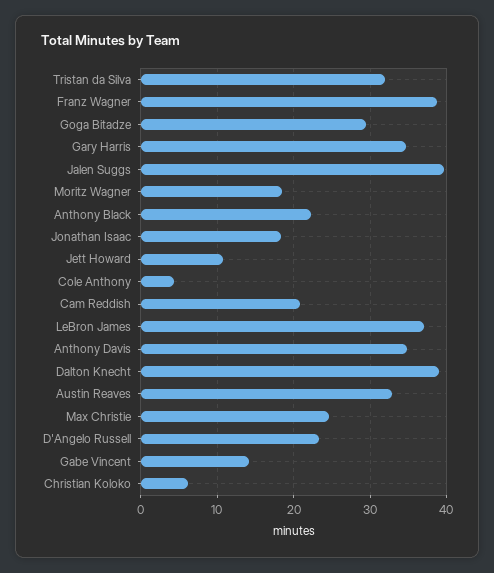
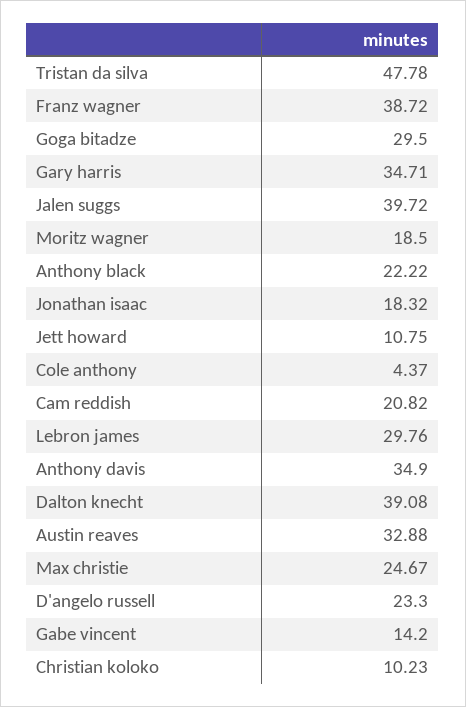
  {
-   "Tristan da Silva": 32,
+   "Tristan da Silva": 47.78,
    "Franz Wagner": 38.72,
    "Goga Bitadze": 29.5,
    "Gary Harris": 34.71,
    "Jalen Suggs": 39.72,
    "Moritz Wagner": 18.5,
    "Anthony Black": 22.22,
    "Jonathan Isaac": 18.32,
    "Jett Howard": 10.75,
    "Cole Anthony": 4.37,
    "Cam Reddish": 20.82,
-   "LeBron James": 37,
+   "LeBron James": 29.76,
    "Anthony Davis": 34.9,
    "Dalton Knecht": 39.08,
    "Austin Reaves": 32.88,
    "Max Christie": 24.67,
    "D'Angelo Russell": 23.3,
    "Gabe Vincent": 14.2,
-   "Christian Koloko": 6
+   "Christian Koloko": 10.23
  }

